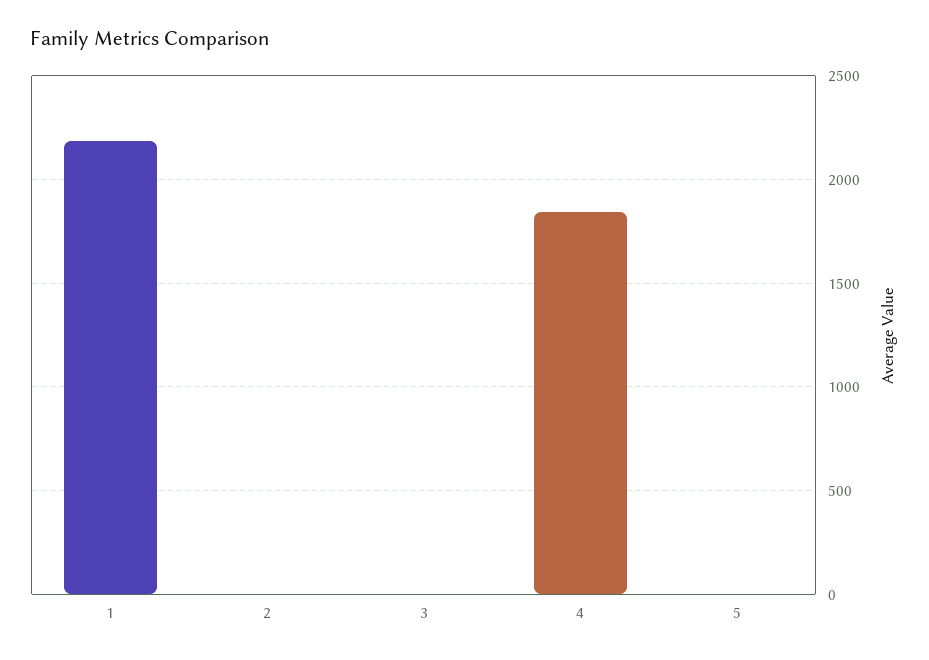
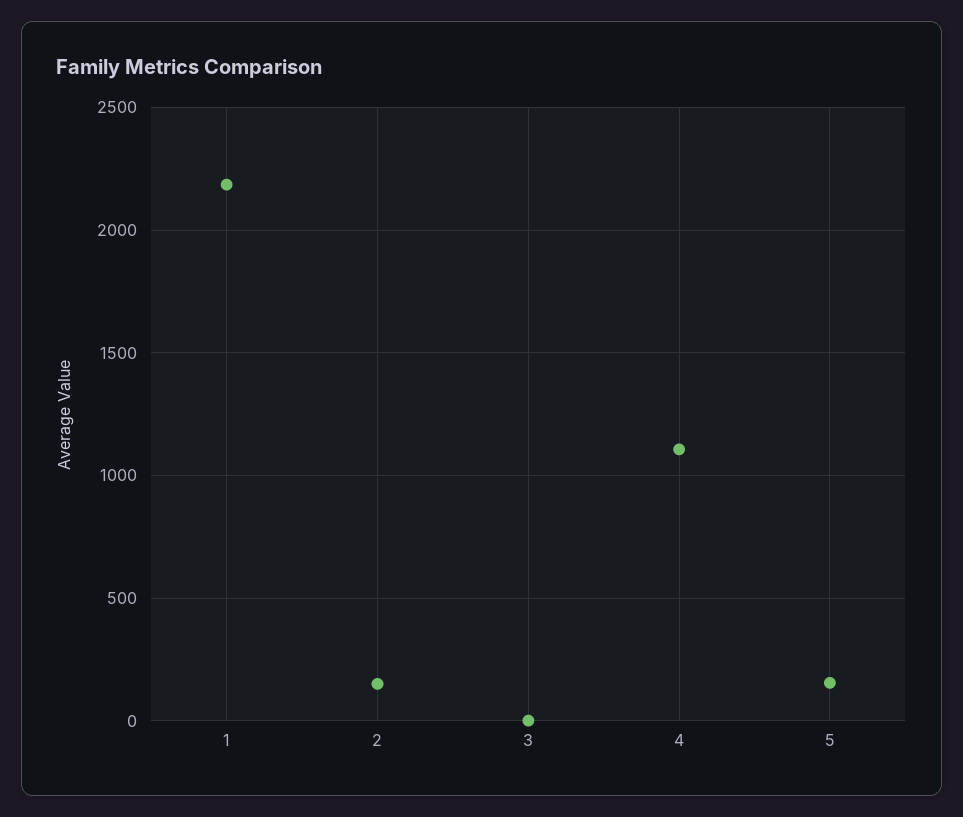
  {
    "1": 2200,
-   "2": 0,
+   "2": 150,
    "3": 0,
-   "4": 1850,
+   "4": 1100,
-   "5": 0
+   "5": 150
  }

